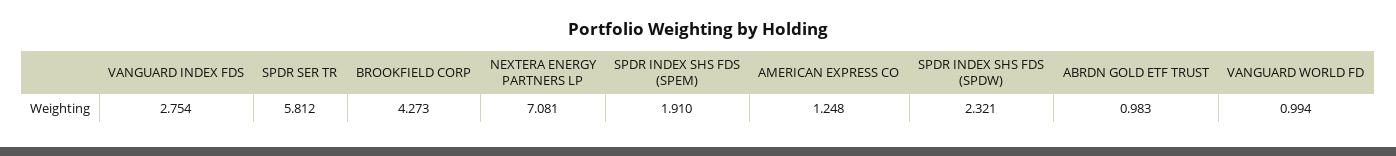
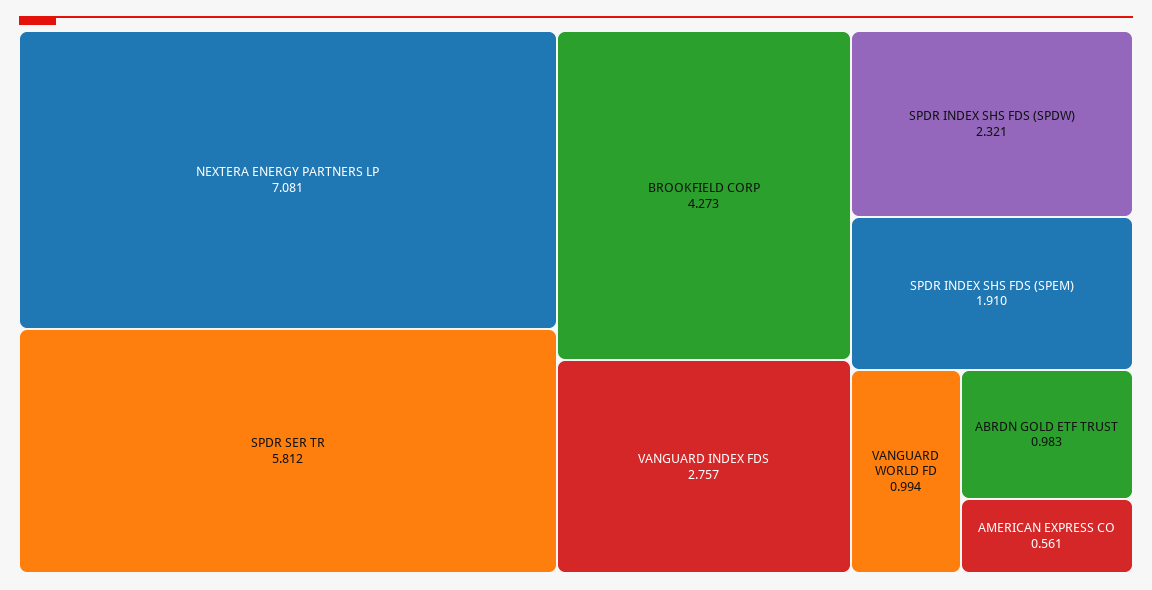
  {
-   "VANGUARD INDEX FDS": 2.754,
+   "VANGUARD INDEX FDS": 2.757,
    "SPDR SER TR": 5.812,
    "BROOKFIELD CORP": 4.273,
    "NEXTERA ENERGY PARTNERS LP": 7.081,
    "SPDR INDEX SHS FDS (SPEM)": 1.91,
-   "AMERICAN EXPRESS CO": 1.248,
+   "AMERICAN EXPRESS CO": 0.561,
    "SPDR INDEX SHS FDS (SPDW)": 2.321,
    "ABRDN GOLD ETF TRUST": 0.983,
    "VANGUARD WORLD FD": 0.994
  }

